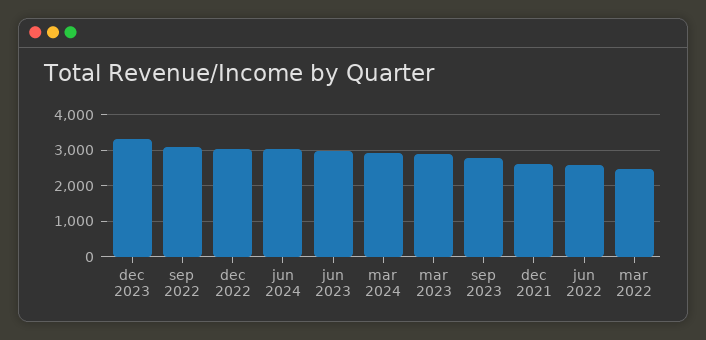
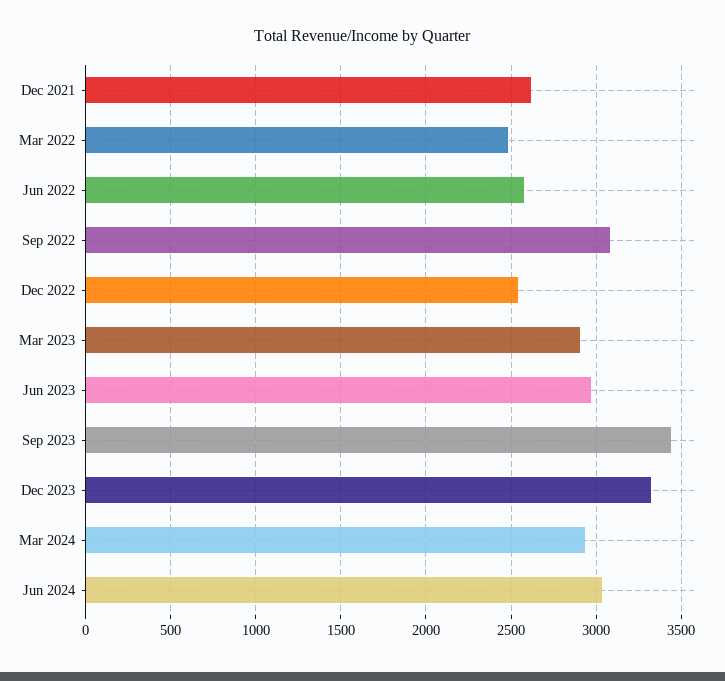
  {
    "dec 2023": 3300,
    "sep 2022": 3100,
-   "dec 2022": 3000,
+   "dec 2022": 2550,
    "jun 2024": 3050,
    "jun 2023": 2950,
    "mar 2024": 2950,
    "mar 2023": 2900,
-   "sep 2023": 2800,
+   "sep 2023": 3450,
    "dec 2021": 2600,
    "jun 2022": 2600,
    "mar 2022": 2500
  }

